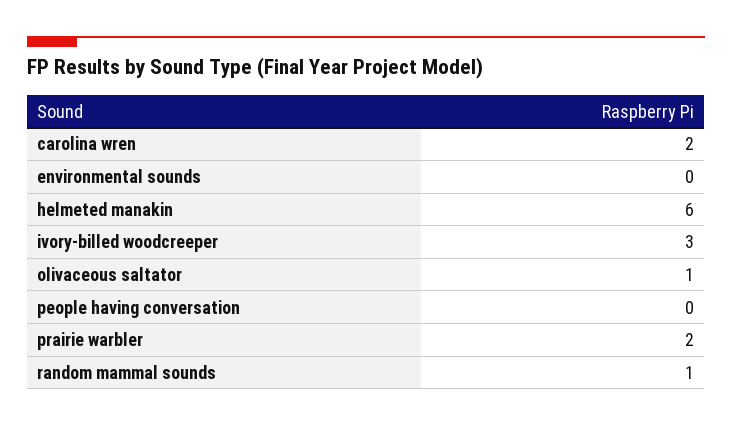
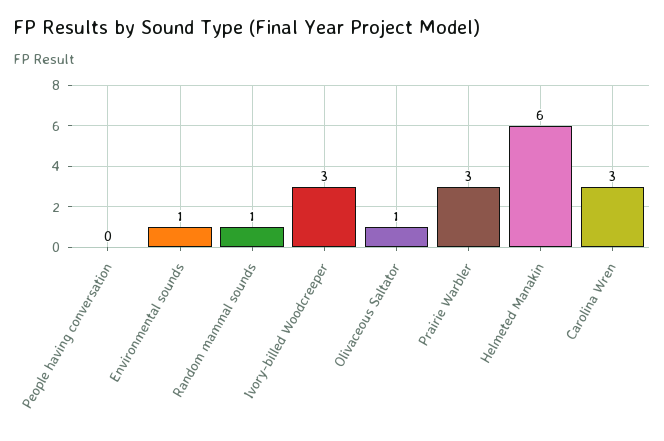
  {
-   "carolina wren": 2,
+   "carolina wren": 3,
-   "environmental sounds": 0,
+   "environmental sounds": 1,
    "helmeted manakin": 6,
    "ivory-billed woodcreeper": 3,
    "olivaceous saltator": 1,
    "people having conversation": 0,
-   "prairie warbler": 2,
+   "prairie warbler": 3,
    "random mammal sounds": 1
  }

